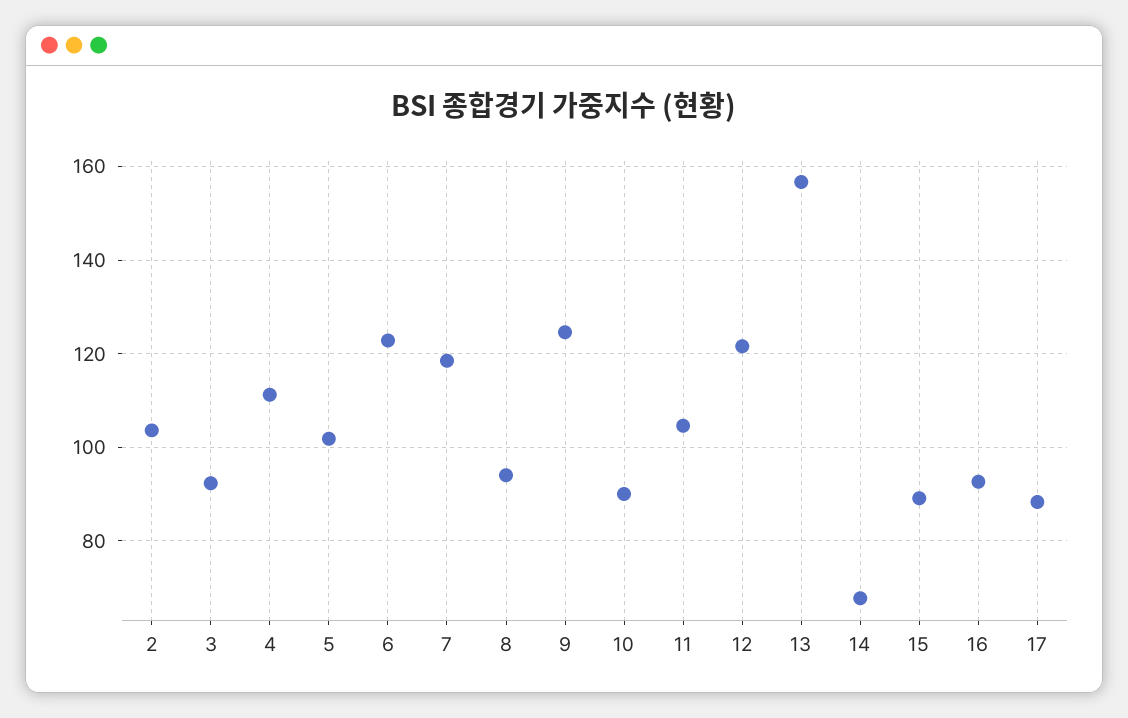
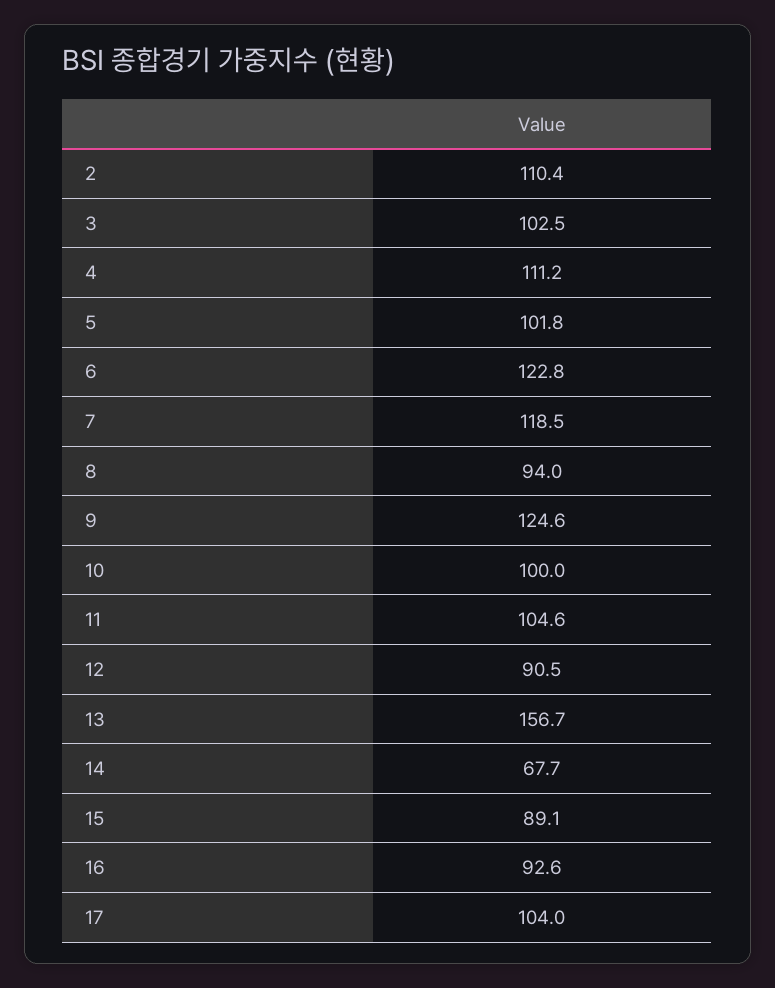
  {
-   "2": 104,
+   "2": 110.4,
-   "3": 92,
+   "3": 102.5,
    "4": 111.2,
    "5": 101.8,
    "6": 122.8,
    "7": 118.5,
    "8": 94,
    "9": 124.6,
-   "10": 90,
+   "10": 100,
    "11": 104.6,
-   "12": 122,
+   "12": 90.5,
    "13": 156.7,
    "14": 67.7,
    "15": 89.1,
    "16": 92.6,
-   "17": 88
+   "17": 104
  }

